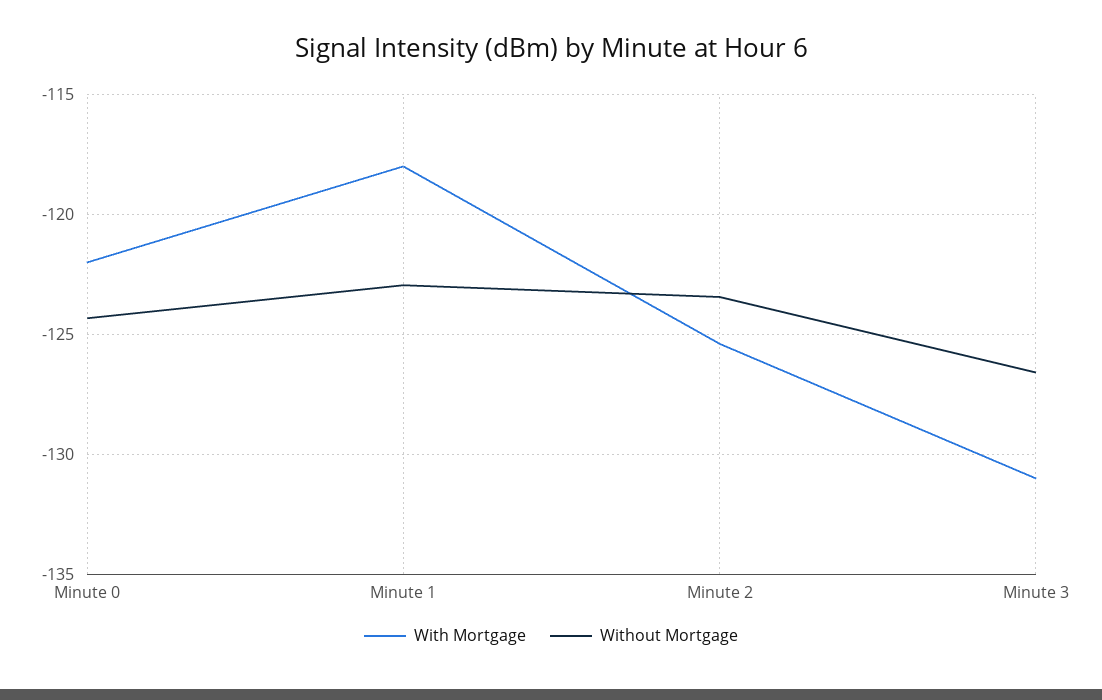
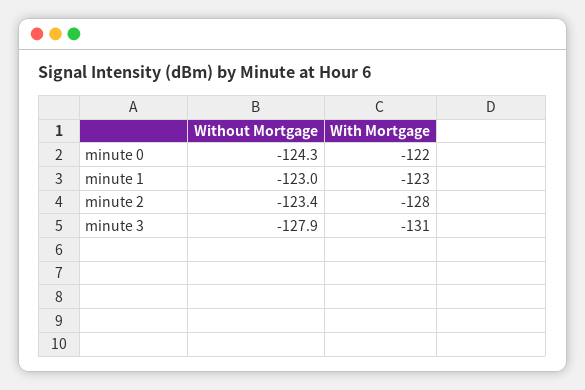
  {
    "With Mortgage": {
      "Minute 0": -122,
-     "Minute 1": -118,
+     "Minute 1": -123,
-     "Minute 2": -125.5,
+     "Minute 2": -128,
      "Minute 3": -131
    },
    "Without Mortgage": {
      "Minute 0": -124.3,
      "Minute 1": -123,
      "Minute 2": -123.4,
-     "Minute 3": -126.5
+     "Minute 3": -127.9
    }
  }

